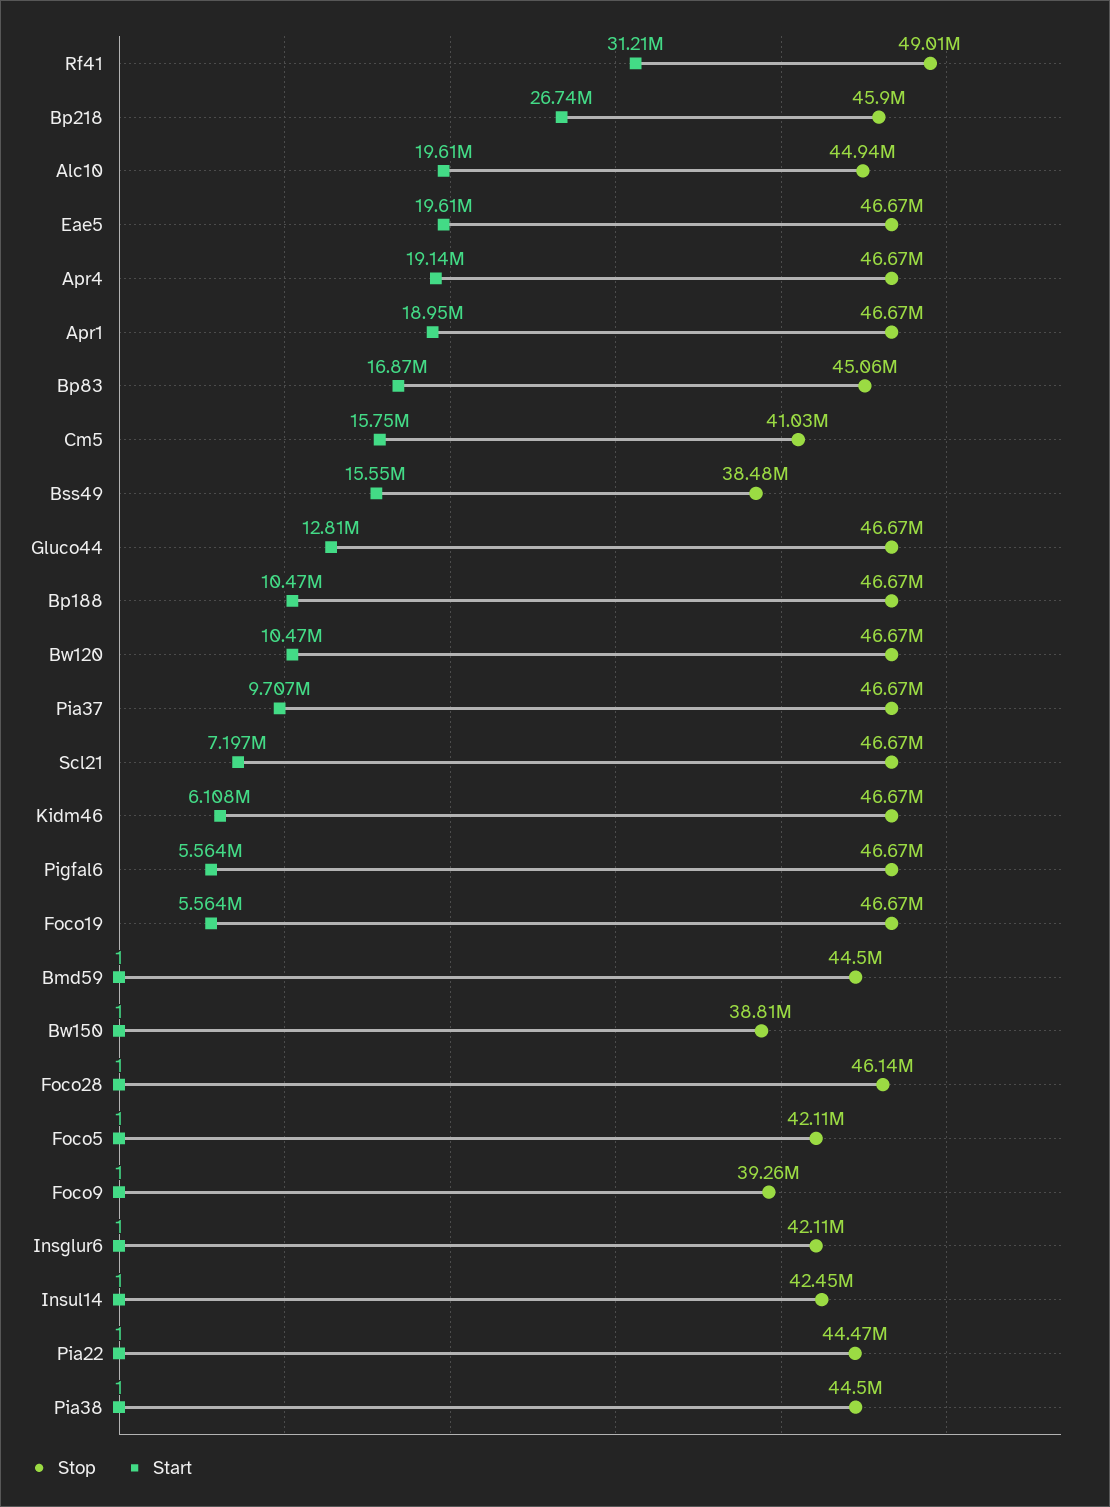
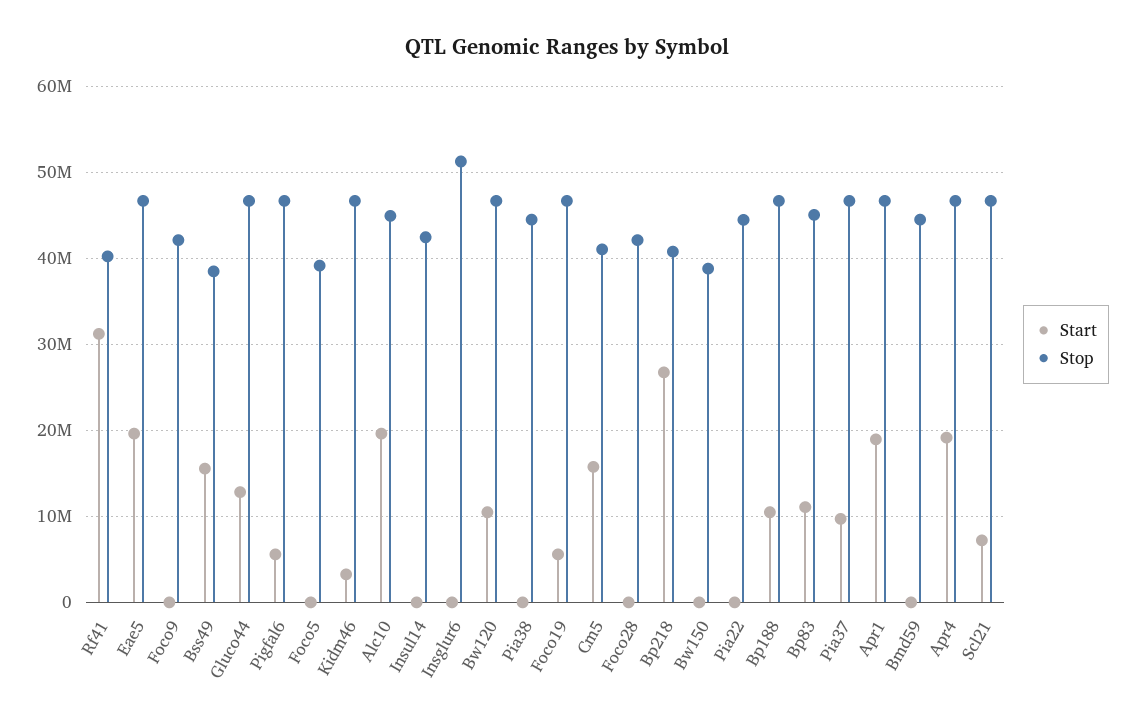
  {
    "Stop": {
-     "Rf41": 49010000,
+     "Rf41": 40000000,
-     "Bp218": 45900000,
+     "Bp218": 41000000,
      "Alc10": 44940000,
      "Eae5": 46670000,
      "Apr4": 46670000,
      "Apr1": 46670000,
      "Bp83": 45060000,
      "Cm5": 41030000,
      "Bss49": 38480000,
      "Gluco44": 46670000,
      "Bp188": 46670000,
      "Bw120": 46670000,
      "Pia37": 46670000,
      "Scl21": 46670000,
      "Kidm46": 46670000,
      "Pigfal6": 46670000,
      "Foco19": 46670000,
      "Bmd59": 44500000,
      "Bw150": 38810000,
-     "Foco28": 46140000,
+     "Foco28": 42000000,
-     "Foco5": 42110000,
+     "Foco5": 39000000,
-     "Foco9": 39260000,
+     "Foco9": 42000000,
-     "Insglur6": 42110000,
+     "Insglur6": 51000000,
      "Insul14": 42450000,
      "Pia22": 44470000,
      "Pia38": 44500000
    },
    "Start": {
      "Rf41": 31210000,
      "Bp218": 26740000,
      "Alc10": 19610000,
      "Eae5": 19610000,
      "Apr4": 19140000,
      "Apr1": 18950000,
-     "Bp83": 16870000,
+     "Bp83": 11000000,
      "Cm5": 15750000,
      "Bss49": 15550000,
      "Gluco44": 12810000,
      "Bp188": 10470000,
      "Bw120": 10470000,
      "Pia37": 9707000,
      "Scl21": 7197000,
-     "Kidm46": 6108000,
+     "Kidm46": 3000000,
      "Pigfal6": 5564000,
      "Foco19": 5564000,
      "Bmd59": 1,
      "Bw150": 1,
      "Foco28": 1,
      "Foco5": 1,
      "Foco9": 1,
      "Insglur6": 1,
      "Insul14": 1,
      "Pia22": 1,
      "Pia38": 1
    }
  }

